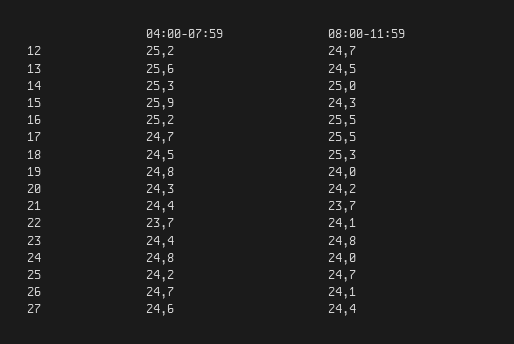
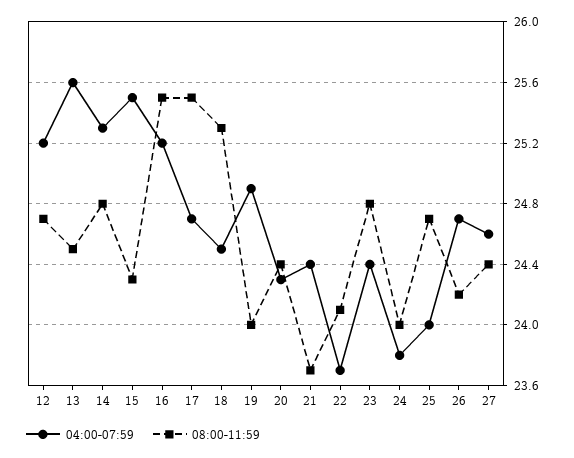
  {
    "04:00-07:59": {
      "12": 25.2,
      "13": 25.6,
      "14": 25.3,
-     "15": 25.9,
+     "15": 25.5,
      "16": 25.2,
      "17": 24.7,
      "18": 24.5,
-     "19": 24.8,
+     "19": 24.9,
      "20": 24.3,
      "21": 24.4,
      "22": 23.7,
      "23": 24.4,
-     "24": 24.8,
+     "24": 23.8,
-     "25": 24.2,
+     "25": 24,
      "26": 24.7,
      "27": 24.6
    },
    "08:00-11:59": {
      "12": 24.7,
      "13": 24.5,
-     "14": 25,
+     "14": 24.8,
      "15": 24.3,
      "16": 25.5,
      "17": 25.5,
      "18": 25.3,
      "19": 24,
-     "20": 24.2,
+     "20": 24.4,
      "21": 23.7,
      "22": 24.1,
      "23": 24.8,
      "24": 24,
      "25": 24.7,
-     "26": 24.1,
+     "26": 24.2,
      "27": 24.4
    }
  }

